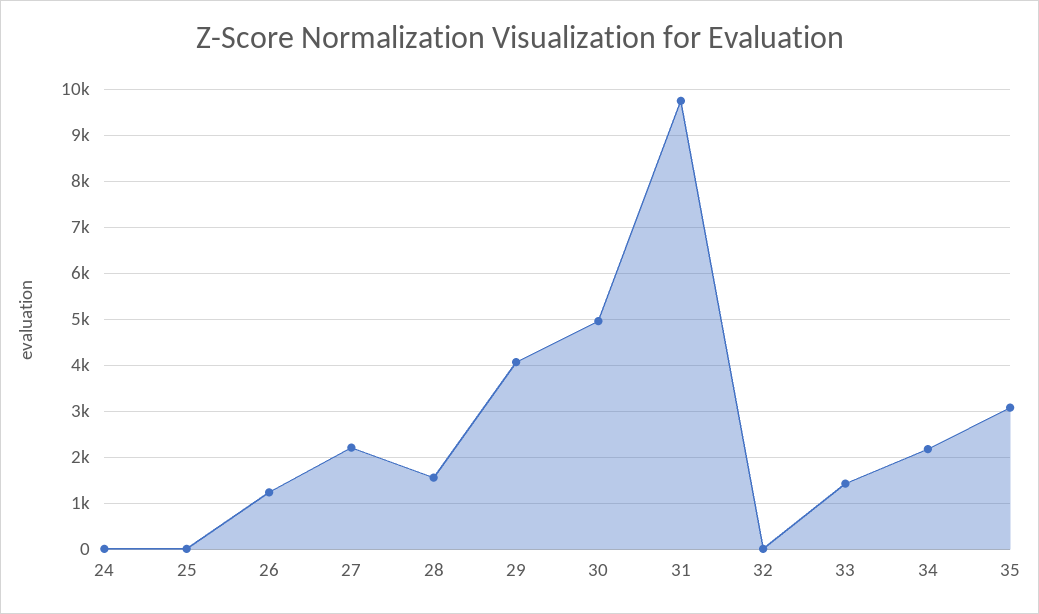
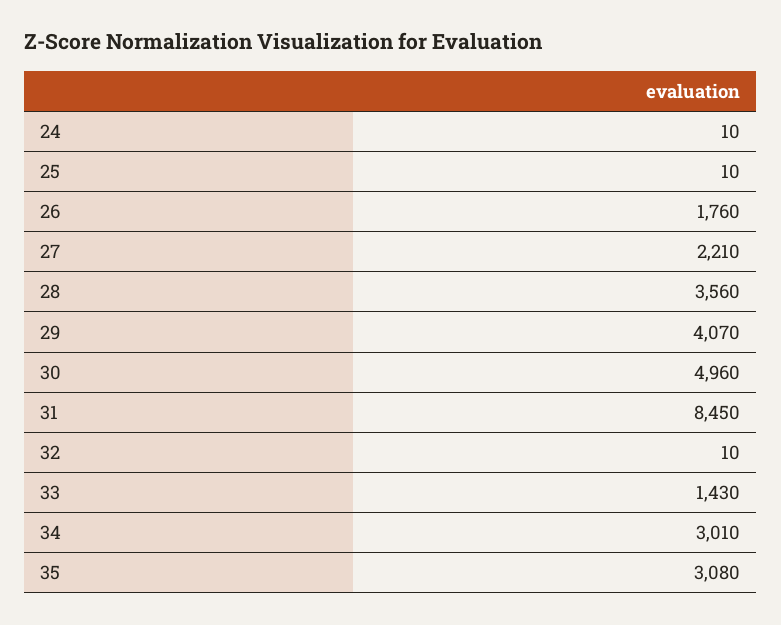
  {
    "24": 10,
    "25": 10,
-   "26": 1200,
+   "26": 1760,
    "27": 2210,
-   "28": 1600,
+   "28": 3560,
    "29": 4070,
    "30": 4960,
-   "31": 9800,
+   "31": 8450,
    "32": 10,
    "33": 1430,
-   "34": 2200,
+   "34": 3010,
    "35": 3080
  }

